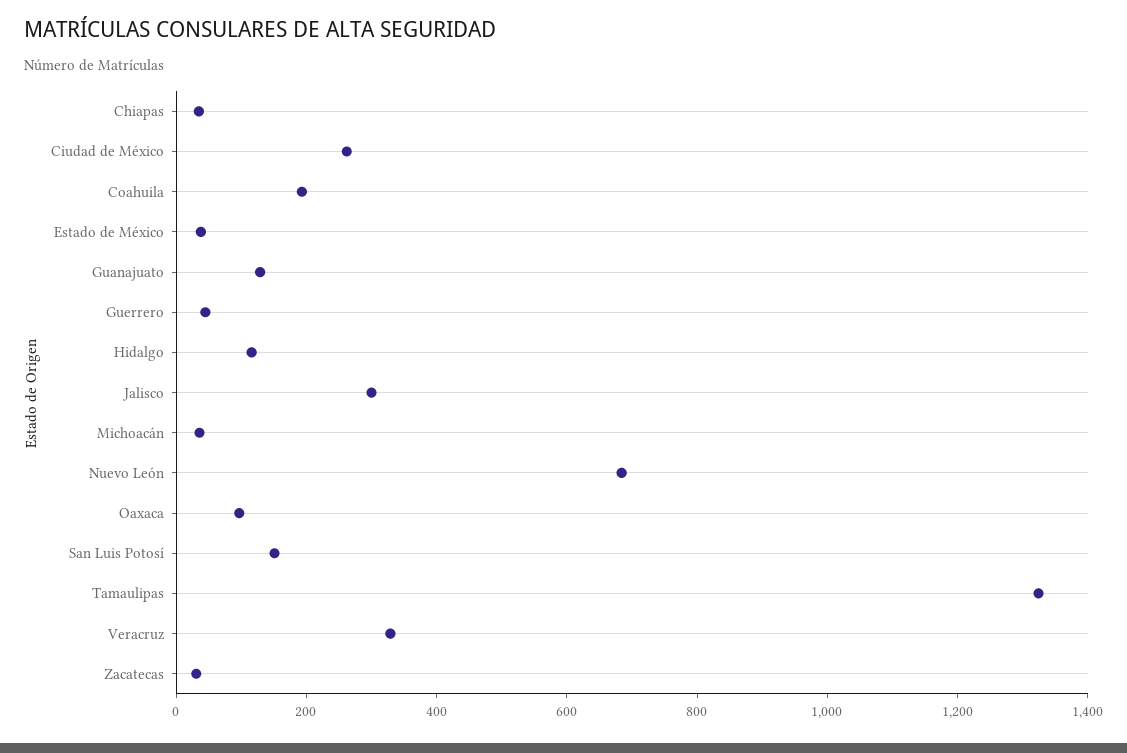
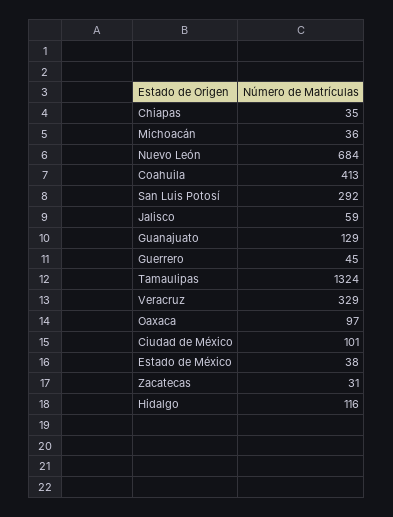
  {
    "Chiapas": 35,
-   "Ciudad de México": 250,
+   "Ciudad de México": 101,
-   "Coahuila": 200,
+   "Coahuila": 413,
    "Estado de México": 38,
    "Guanajuato": 129,
    "Guerrero": 45,
    "Hidalgo": 116,
-   "Jalisco": 300,
+   "Jalisco": 59,
    "Michoacán": 36,
    "Nuevo León": 684,
    "Oaxaca": 97,
-   "San Luis Potosí": 150,
+   "San Luis Potosí": 292,
    "Tamaulipas": 1324,
    "Veracruz": 329,
    "Zacatecas": 31
  }

